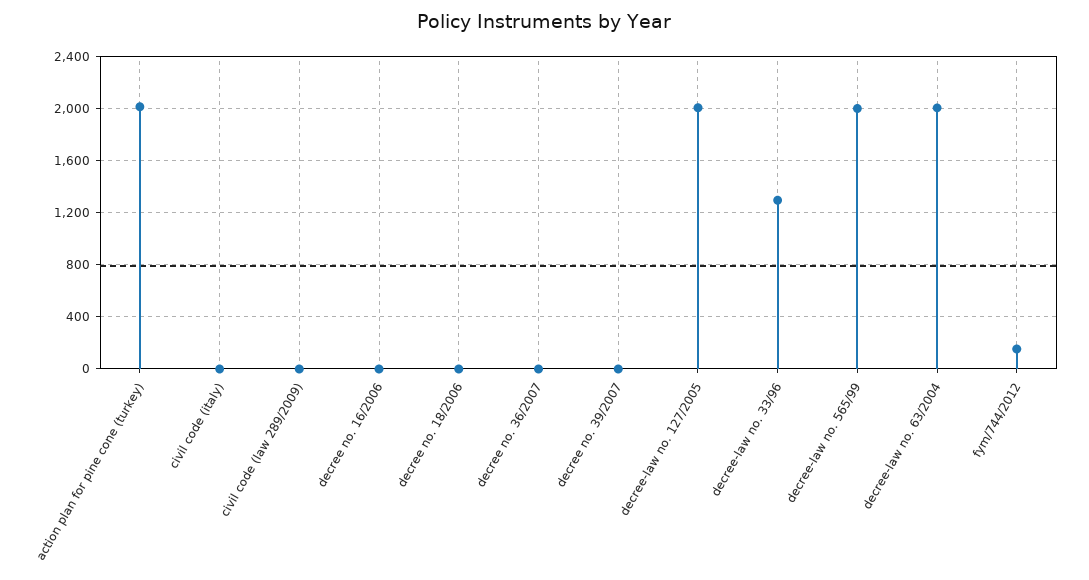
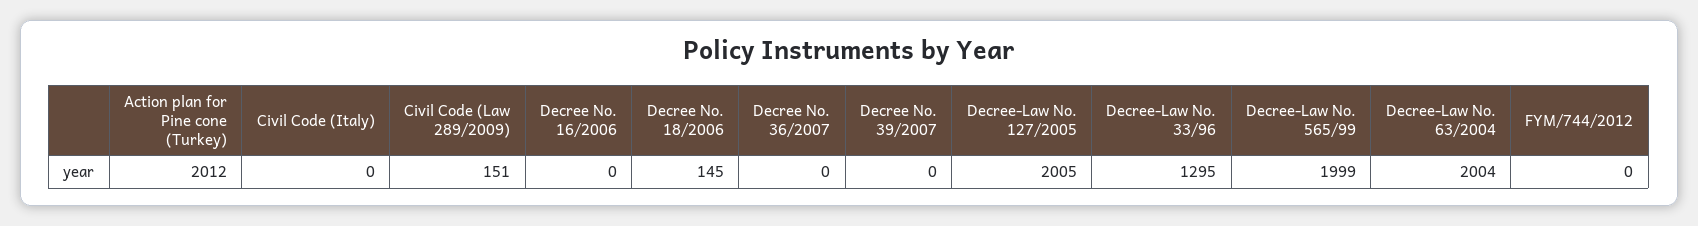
  {
    "action plan for pine cone (turkey)": 2012,
    "civil code (italy)": 0,
-   "civil code (law 289/2009)": 0,
+   "civil code (law 289/2009)": 151,
    "decree no. 16/2006": 0,
-   "decree no. 18/2006": 0,
+   "decree no. 18/2006": 145,
    "decree no. 36/2007": 0,
    "decree no. 39/2007": 0,
    "decree-law no. 127/2005": 2005,
    "decree-law no. 33/96": 1295,
    "decree-law no. 565/99": 1999,
    "decree-law no. 63/2004": 2004,
-   "fym/744/2012": 150
+   "fym/744/2012": 0
  }

